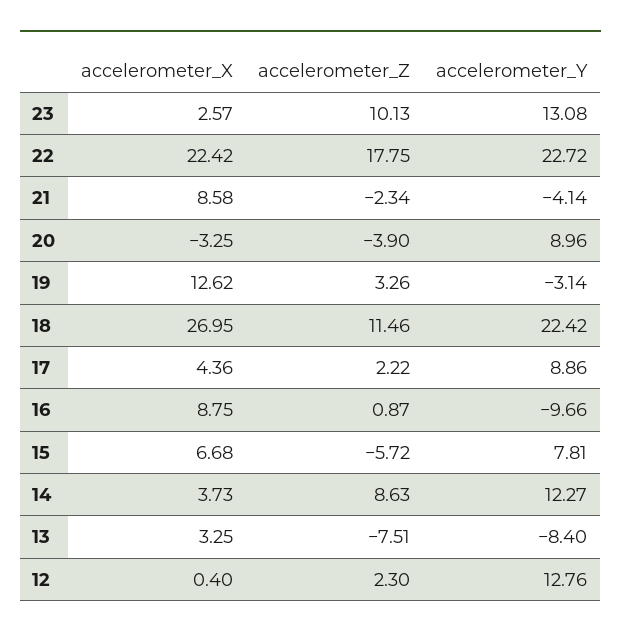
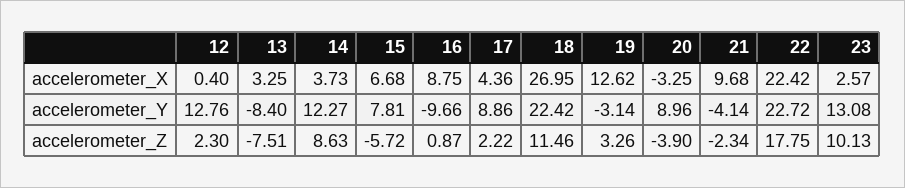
  {
    "accelerometer_X": {
      "23": 2.57,
      "22": 22.42,
-     "21": 8.58,
+     "21": 9.68,
      "20": -3.25,
      "19": 12.62,
      "18": 26.95,
      "17": 4.36,
      "16": 8.75,
      "15": 6.68,
      "14": 3.73,
      "13": 3.25,
      "12": 0.4
    },
    "accelerometer_Z": {
      "23": 10.13,
      "22": 17.75,
      "21": -2.34,
      "20": -3.9,
      "19": 3.26,
      "18": 11.46,
      "17": 2.22,
      "16": 0.87,
      "15": -5.72,
      "14": 8.63,
      "13": -7.51,
      "12": 2.3
    },
    "accelerometer_Y": {
      "23": 13.08,
      "22": 22.72,
      "21": -4.14,
      "20": 8.96,
      "19": -3.14,
      "18": 22.42,
      "17": 8.86,
      "16": -9.66,
      "15": 7.81,
      "14": 12.27,
      "13": -8.4,
      "12": 12.76
    }
  }

